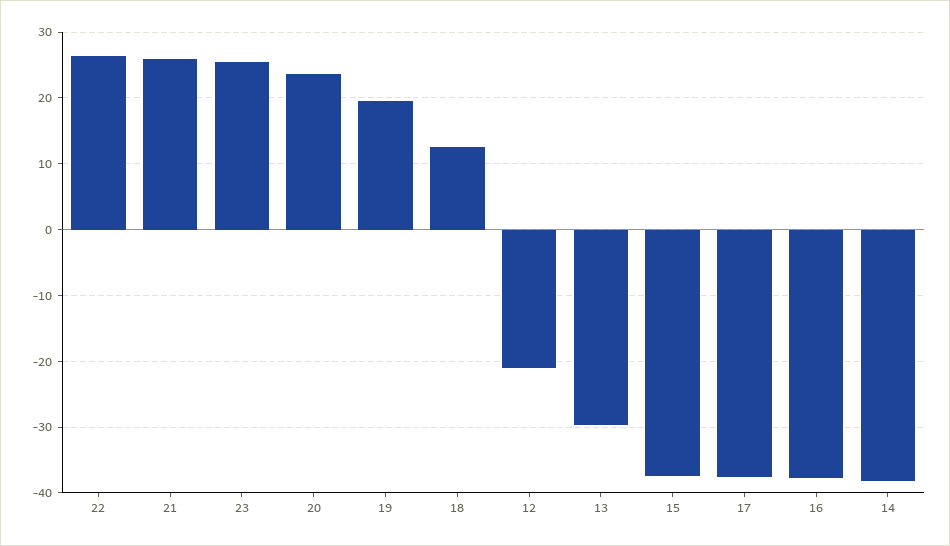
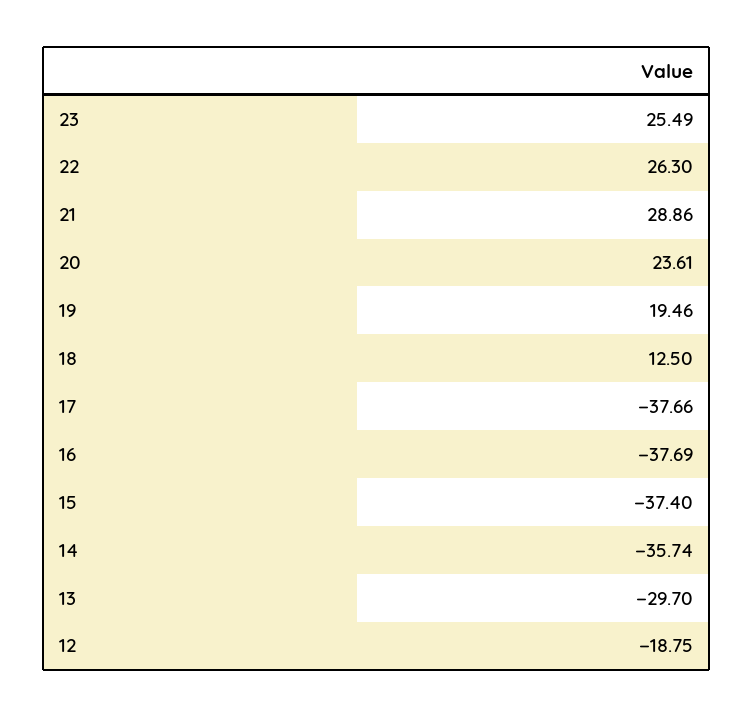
  {
    "22": 26.3,
-   "21": 26,
+   "21": 28.86,
    "23": 25.49,
    "20": 23.61,
    "19": 19.46,
    "18": 12.5,
-   "12": -21,
+   "12": -18.75,
    "13": -29.7,
    "15": -37.4,
    "17": -37.66,
    "16": -37.69,
-   "14": -38
+   "14": -35.74
  }

